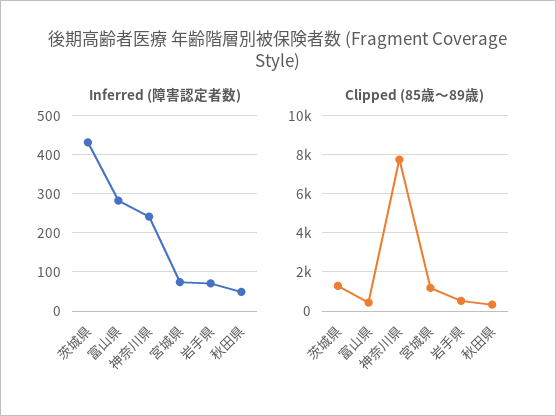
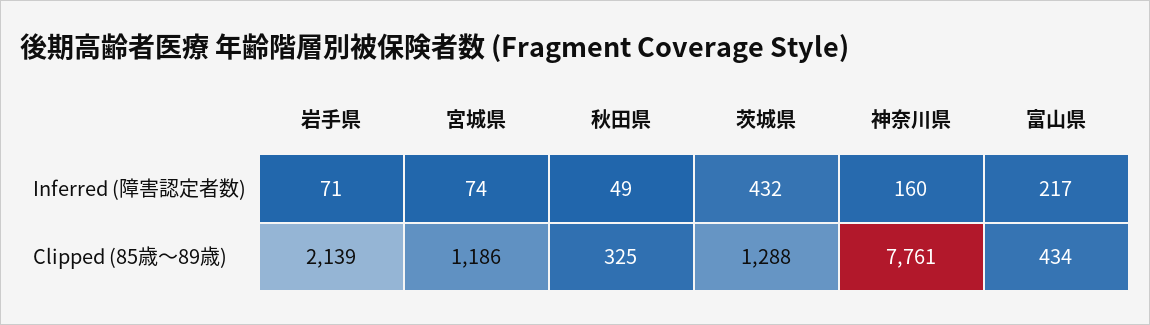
  {
    "Inferred (障害認定者数)": {
      "茨城県": 432,
-     "富山県": 280,
+     "富山県": 217,
-     "神奈川県": 240,
+     "神奈川県": 160,
      "宮城県": 74,
      "岩手県": 71,
      "秋田県": 49
    },
    "Clipped (85歳～89歳)": {
      "茨城県": 1288,
      "富山県": 434,
      "神奈川県": 7761,
      "宮城県": 1186,
-     "岩手県": 500,
+     "岩手県": 2139,
      "秋田県": 325
    }
  }

